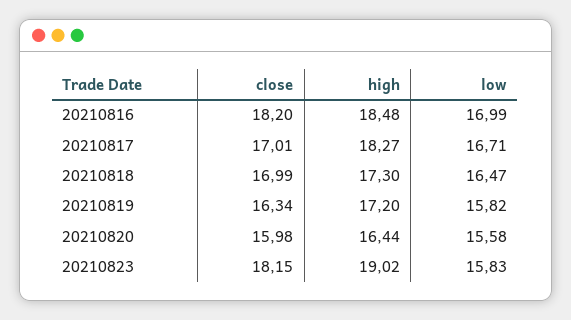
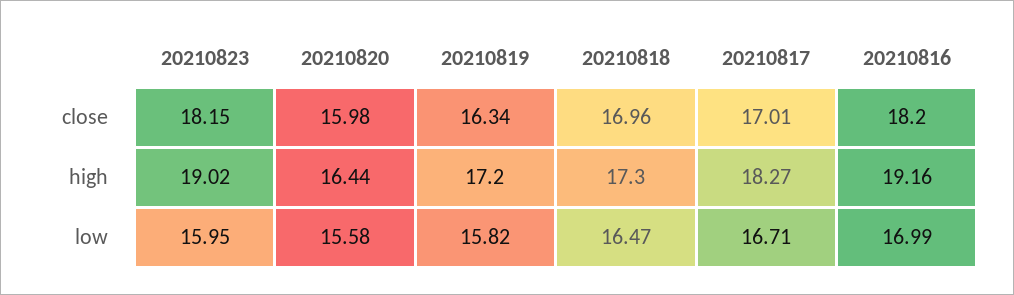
  {
    "close": {
      "20210816": 18.2,
      "20210817": 17.01,
-     "20210818": 16.99,
+     "20210818": 16.96,
      "20210819": 16.34,
      "20210820": 15.98,
      "20210823": 18.15
    },
    "high": {
-     "20210816": 18.48,
+     "20210816": 19.16,
      "20210817": 18.27,
      "20210818": 17.3,
      "20210819": 17.2,
      "20210820": 16.44,
      "20210823": 19.02
    },
    "low": {
      "20210816": 16.99,
      "20210817": 16.71,
      "20210818": 16.47,
      "20210819": 15.82,
      "20210820": 15.58,
-     "20210823": 15.83
+     "20210823": 15.95
    }
  }

